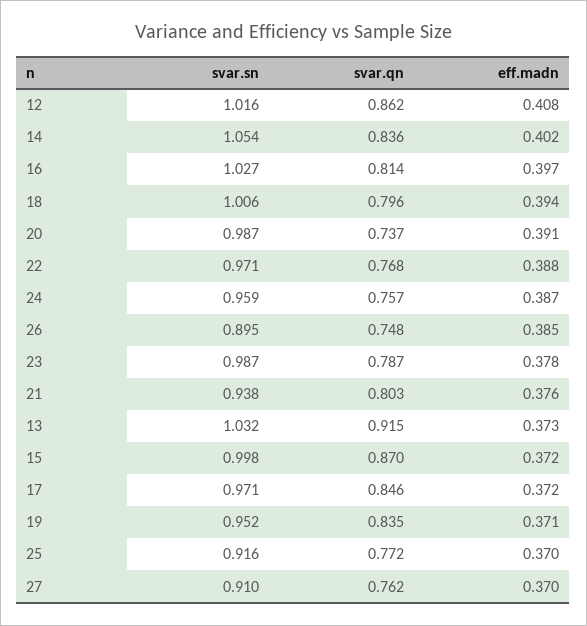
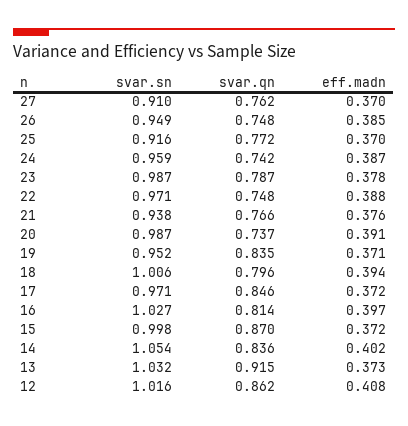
  {
    "svar.sn": {
      "12": 1.016,
      "14": 1.054,
      "16": 1.027,
      "18": 1.006,
      "20": 0.987,
      "22": 0.971,
      "24": 0.959,
-     "26": 0.895,
+     "26": 0.949,
      "23": 0.987,
      "21": 0.938,
      "13": 1.032,
      "15": 0.998,
      "17": 0.971,
      "19": 0.952,
      "25": 0.916,
      "27": 0.91
    },
    "svar.qn": {
      "12": 0.862,
      "14": 0.836,
      "16": 0.814,
      "18": 0.796,
      "20": 0.737,
-     "22": 0.768,
+     "22": 0.748,
-     "24": 0.757,
+     "24": 0.742,
      "26": 0.748,
      "23": 0.787,
-     "21": 0.803,
+     "21": 0.766,
      "13": 0.915,
      "15": 0.87,
      "17": 0.846,
      "19": 0.835,
      "25": 0.772,
      "27": 0.762
    },
    "eff.madn": {
      "12": 0.408,
      "14": 0.402,
      "16": 0.397,
      "18": 0.394,
      "20": 0.391,
      "22": 0.388,
      "24": 0.387,
      "26": 0.385,
      "23": 0.378,
      "21": 0.376,
      "13": 0.373,
      "15": 0.372,
      "17": 0.372,
      "19": 0.371,
      "25": 0.37,
      "27": 0.37
    }
  }

